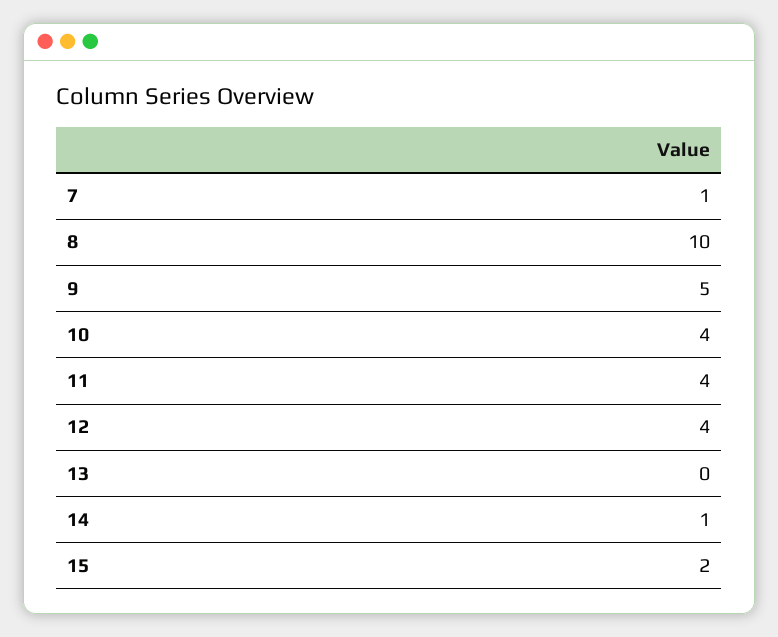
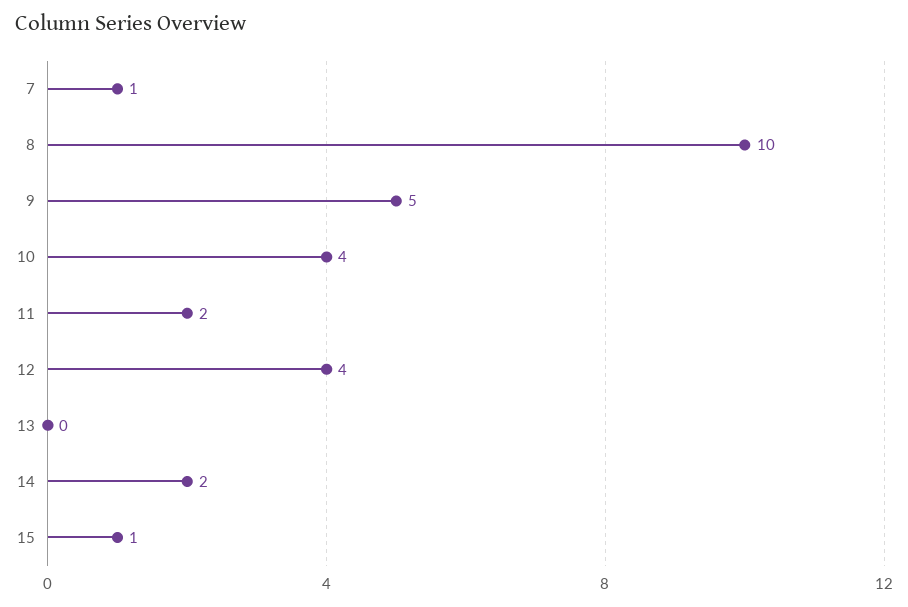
  {
    "7": 1,
    "8": 10,
    "9": 5,
    "10": 4,
-   "11": 4,
+   "11": 2,
    "12": 4,
    "13": 0,
-   "14": 1,
+   "14": 2,
-   "15": 2
+   "15": 1
  }

